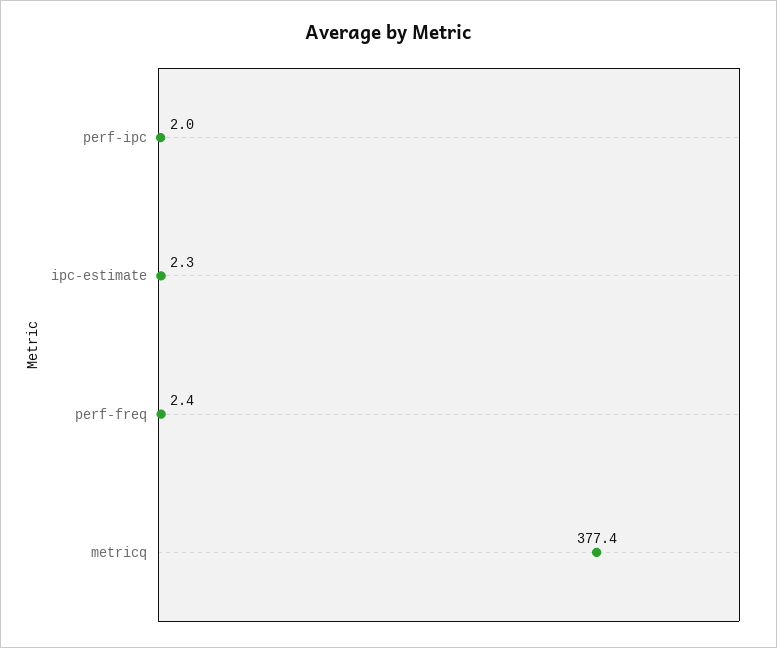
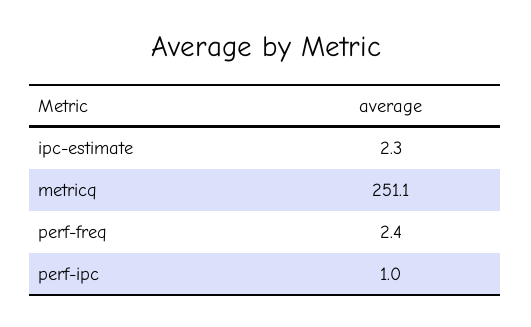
  {
-   "perf-ipc": 2,
+   "perf-ipc": 1,
    "ipc-estimate": 2.3,
    "perf-freq": 2.4,
-   "metricq": 377.4
+   "metricq": 251.1
  }

